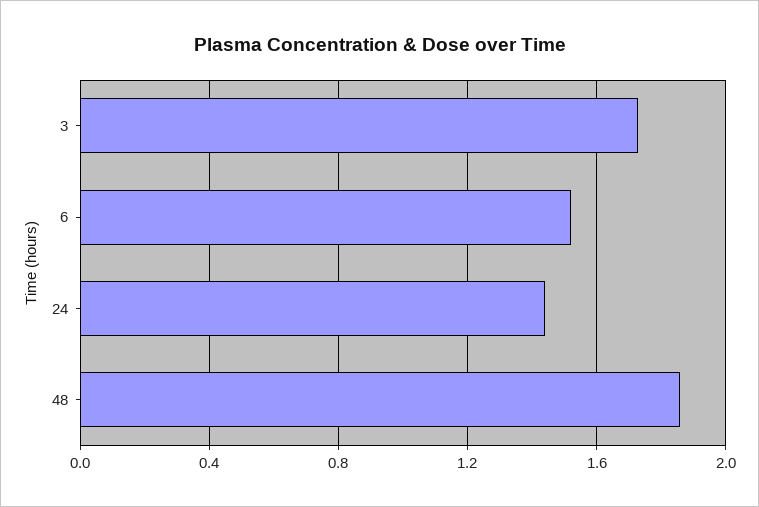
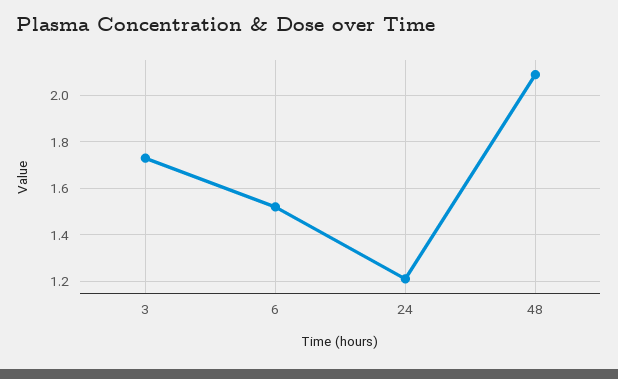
  {
    "3": 1.75,
    "6": 1.5,
-   "24": 1.45,
+   "24": 1.2,
-   "48": 1.85
+   "48": 2.1
  }

